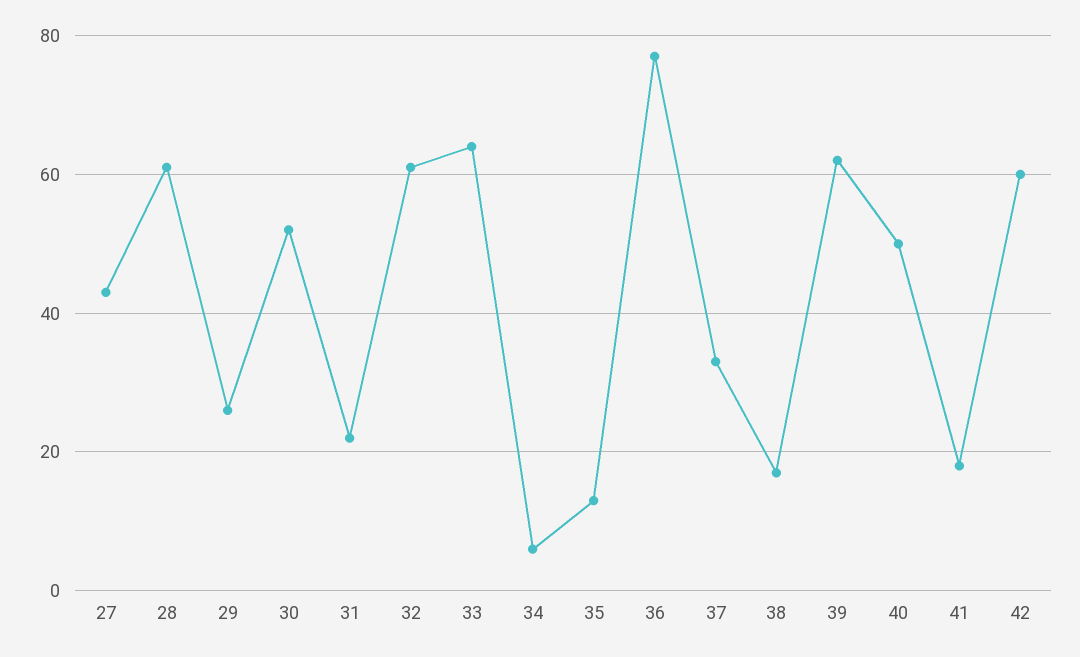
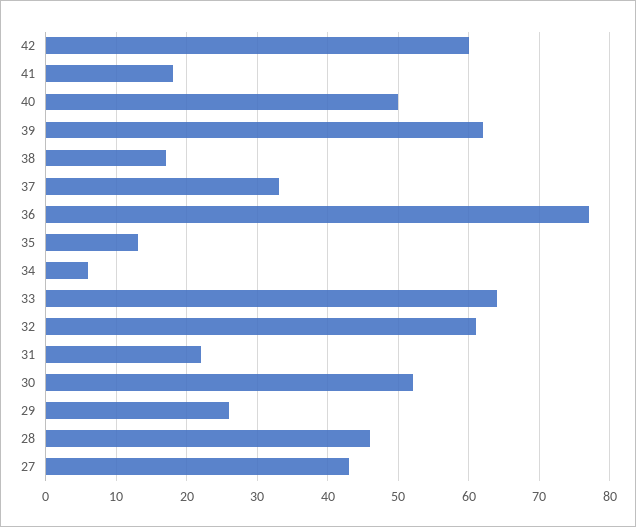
  {
    "27": 43,
-   "28": 60,
+   "28": 46,
    "29": 26,
    "30": 52,
    "31": 22,
    "32": 61,
    "33": 64,
    "34": 6,
    "35": 13,
    "36": 77,
    "37": 33,
    "38": 17,
    "39": 62,
    "40": 50,
    "41": 18,
    "42": 60
  }

